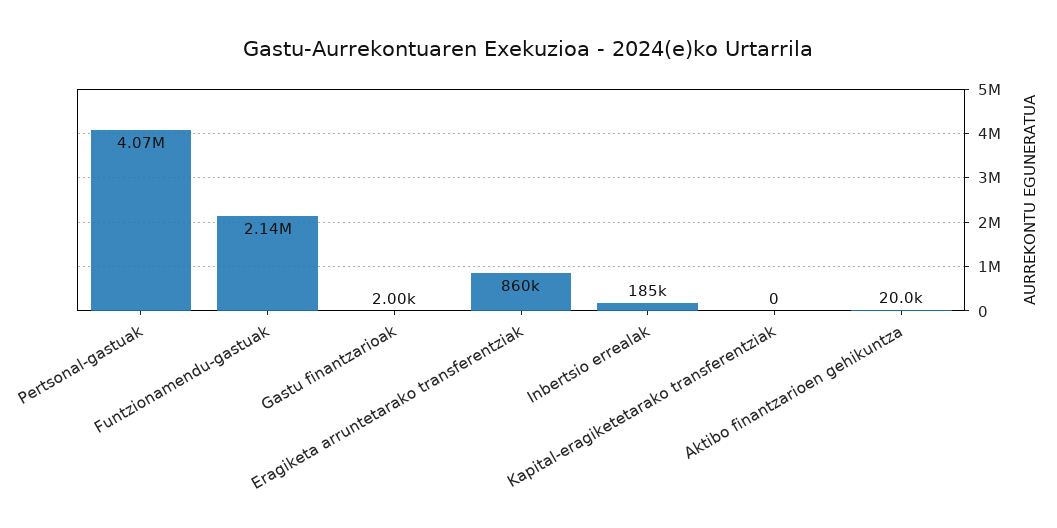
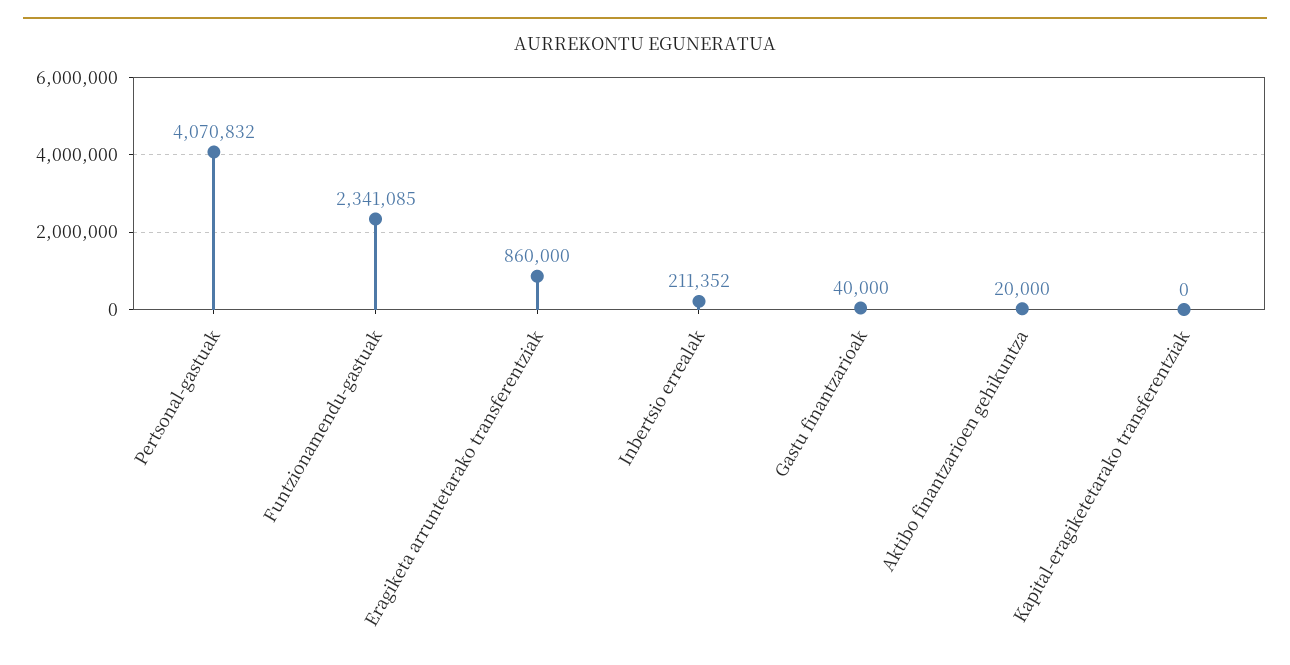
  {
    "Pertsonal-gastuak": 4070832,
-   "Funtzionamendu-gastuak": 2140000,
+   "Funtzionamendu-gastuak": 2341085,
-   "Gastu finantzarioak": 2000,
+   "Gastu finantzarioak": 40000,
    "Eragiketa arruntetarako transferentziak": 860000,
-   "Inbertsio errealak": 185000,
+   "Inbertsio errealak": 211352,
    "Kapital-eragiketetarako transferentziak": 0,
    "Aktibo finantzarioen gehikuntza": 20000
  }

